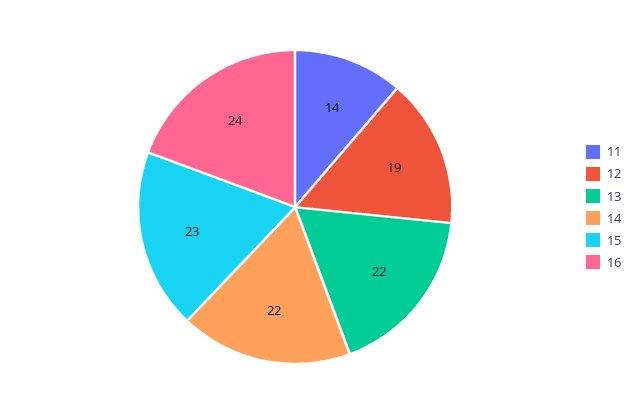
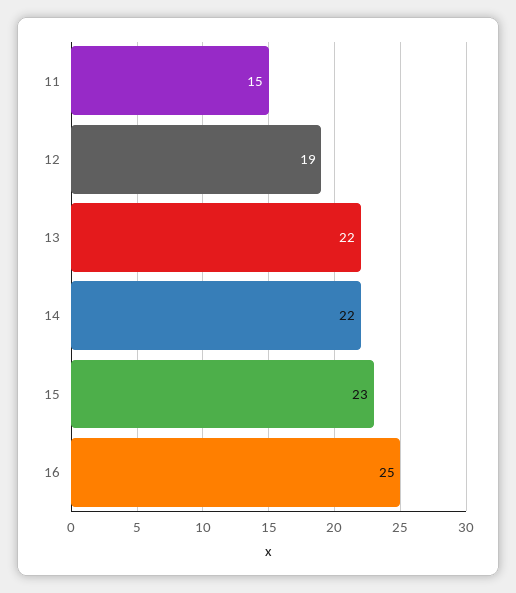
  {
-   "11": 14,
+   "11": 15,
    "12": 19,
    "13": 22,
    "14": 22,
    "15": 23,
-   "16": 24
+   "16": 25
  }

